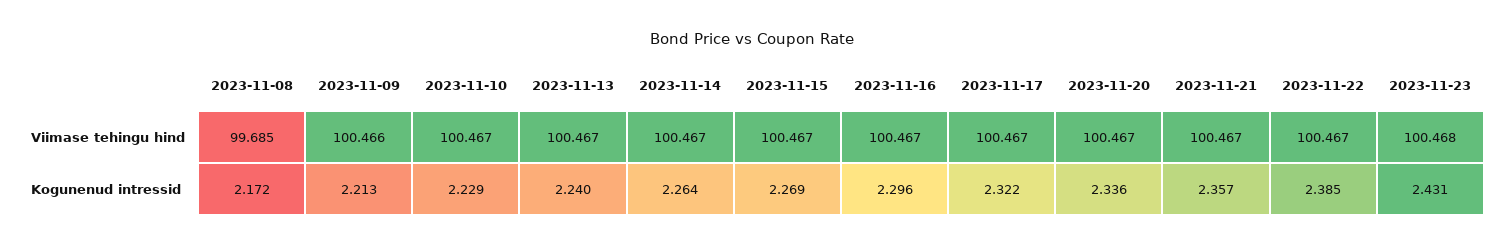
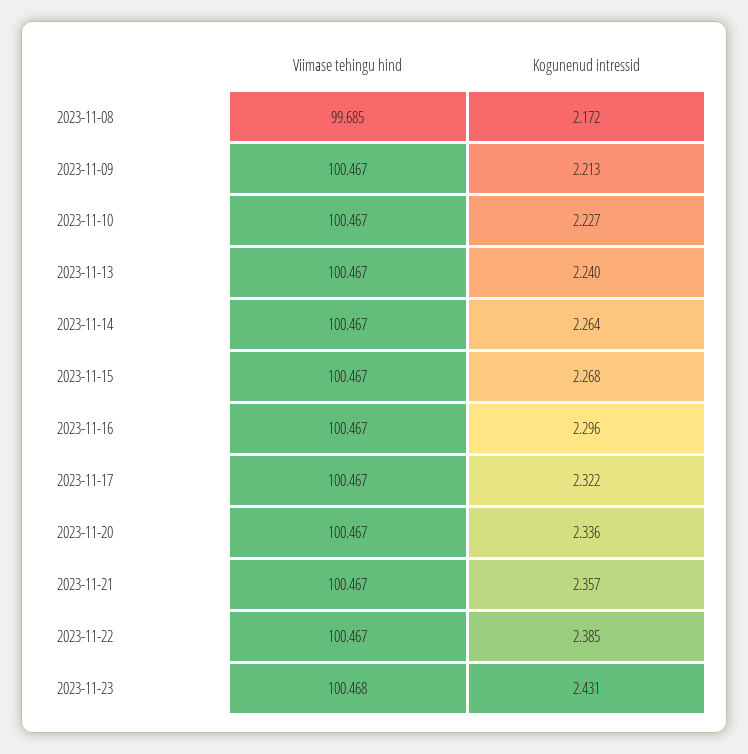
  {
    "2023-11-08": {
      "Viimase tehingu hind": 99.685,
      "Kogunenud intressid": 2.172
    },
    "2023-11-09": {
-     "Viimase tehingu hind": 100.466,
+     "Viimase tehingu hind": 100.467,
      "Kogunenud intressid": 2.213
    },
    "2023-11-10": {
      "Viimase tehingu hind": 100.467,
-     "Kogunenud intressid": 2.229
+     "Kogunenud intressid": 2.227
    },
    "2023-11-13": {
      "Viimase tehingu hind": 100.467,
      "Kogunenud intressid": 2.24
    },
    "2023-11-14": {
      "Viimase tehingu hind": 100.467,
      "Kogunenud intressid": 2.264
    },
    "2023-11-15": {
      "Viimase tehingu hind": 100.467,
-     "Kogunenud intressid": 2.269
+     "Kogunenud intressid": 2.268
    },
    "2023-11-16": {
      "Viimase tehingu hind": 100.467,
      "Kogunenud intressid": 2.296
    },
    "2023-11-17": {
      "Viimase tehingu hind": 100.467,
      "Kogunenud intressid": 2.322
    },
    "2023-11-20": {
      "Viimase tehingu hind": 100.467,
      "Kogunenud intressid": 2.336
    },
    "2023-11-21": {
      "Viimase tehingu hind": 100.467,
      "Kogunenud intressid": 2.357
    },
    "2023-11-22": {
      "Viimase tehingu hind": 100.467,
      "Kogunenud intressid": 2.385
    },
    "2023-11-23": {
      "Viimase tehingu hind": 100.468,
      "Kogunenud intressid": 2.431
    }
  }

